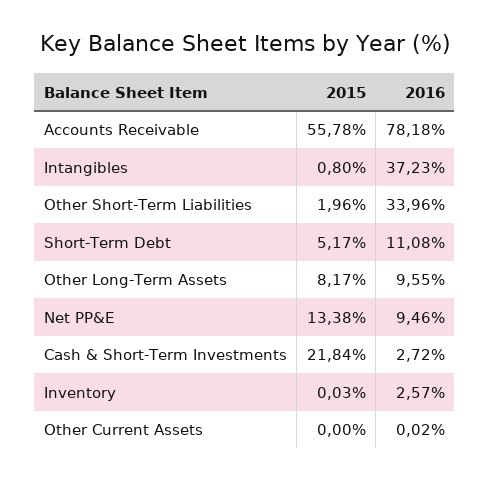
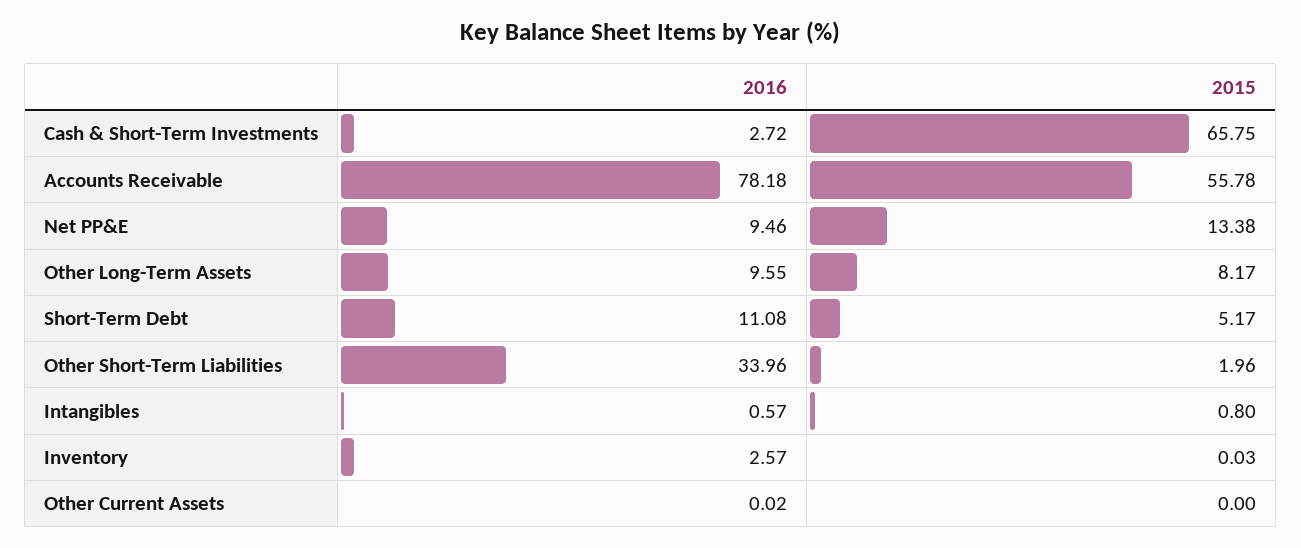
  {
    "2015": {
      "Accounts Receivable": 55.78,
      "Intangibles": 0.8,
      "Other Short-Term Liabilities": 1.96,
      "Short-Term Debt": 5.17,
      "Other Long-Term Assets": 8.17,
      "Net PP&E": 13.38,
-     "Cash & Short-Term Investments": 21.84,
+     "Cash & Short-Term Investments": 65.75,
      "Inventory": 0.03,
      "Other Current Assets": 0
    },
    "2016": {
      "Accounts Receivable": 78.18,
-     "Intangibles": 37.23,
+     "Intangibles": 0.57,
      "Other Short-Term Liabilities": 33.96,
      "Short-Term Debt": 11.08,
      "Other Long-Term Assets": 9.55,
      "Net PP&E": 9.46,
      "Cash & Short-Term Investments": 2.72,
      "Inventory": 2.57,
      "Other Current Assets": 0.02
    }
  }

